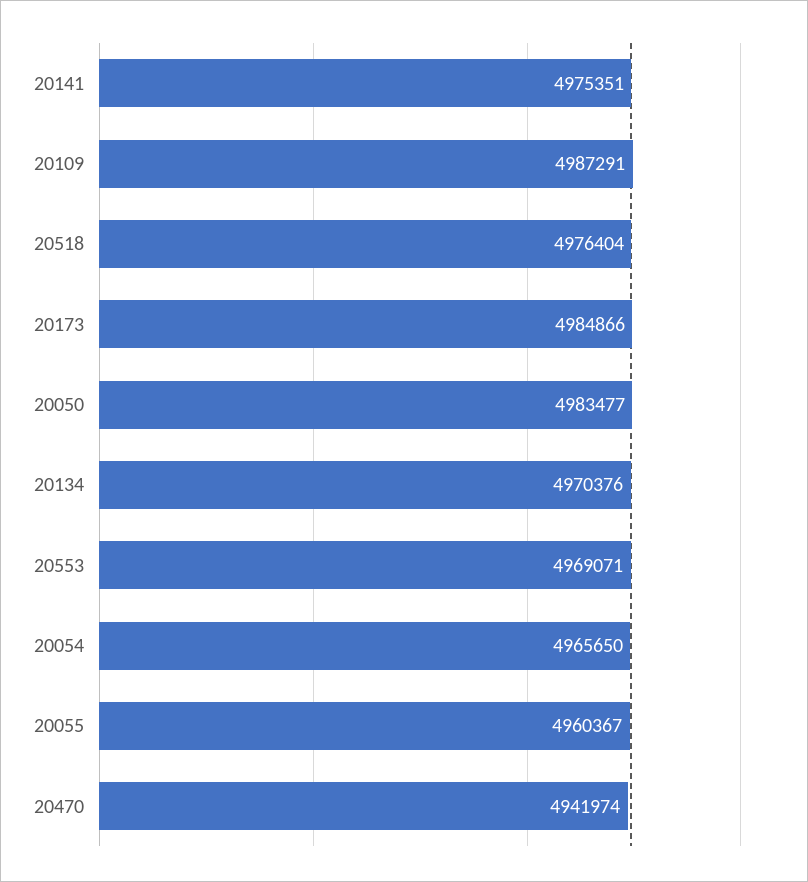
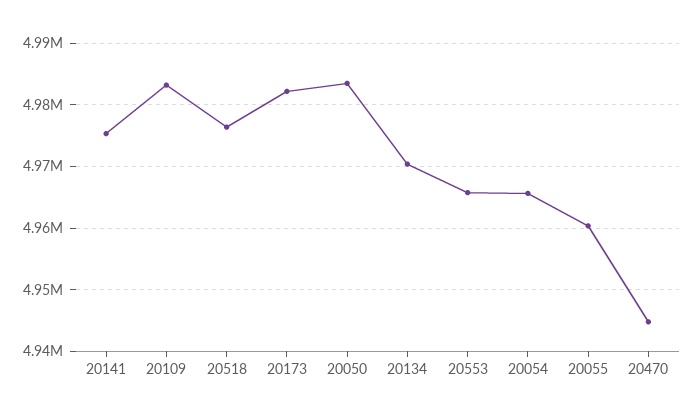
  {
    "20141": 4975351,
-   "20109": 4987291,
+   "20109": 4983000,
    "20518": 4976404,
-   "20173": 4984866,
+   "20173": 4982000,
    "20050": 4983477,
    "20134": 4970376,
-   "20553": 4969071,
+   "20553": 4966000,
    "20054": 4965650,
    "20055": 4960367,
-   "20470": 4941974
+   "20470": 4945000
  }

